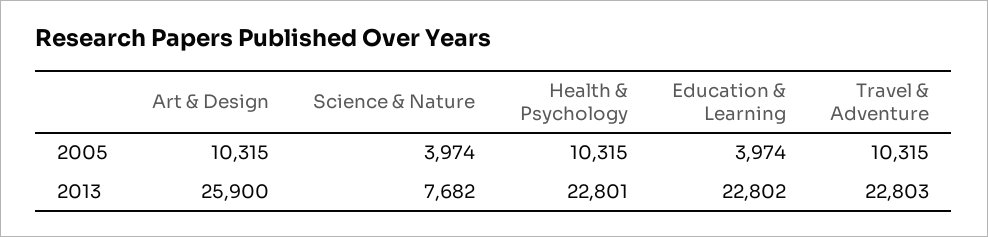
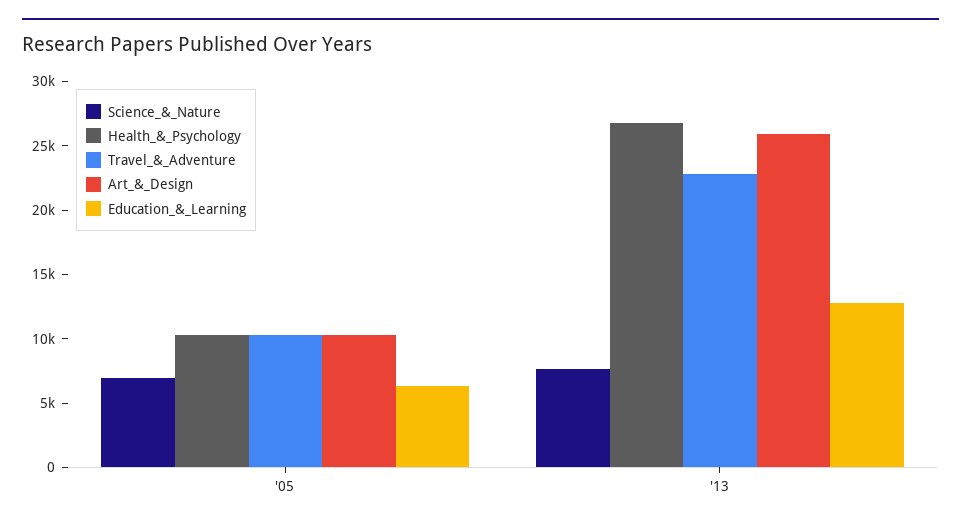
  {
    "Art & Design": {
      "2005": 10315,
      "2013": 25900
    },
    "Science & Nature": {
-     "2005": 3974,
+     "2005": 7000,
      "2013": 7682
    },
    "Health & Psychology": {
      "2005": 10315,
-     "2013": 22801
+     "2013": 27000
    },
    "Education & Learning": {
-     "2005": 3974,
+     "2005": 6000,
-     "2013": 22802
+     "2013": 13000
    },
    "Travel & Adventure": {
      "2005": 10315,
      "2013": 22803
    }
  }

